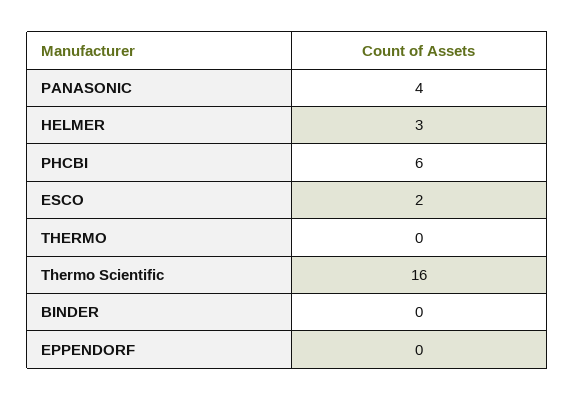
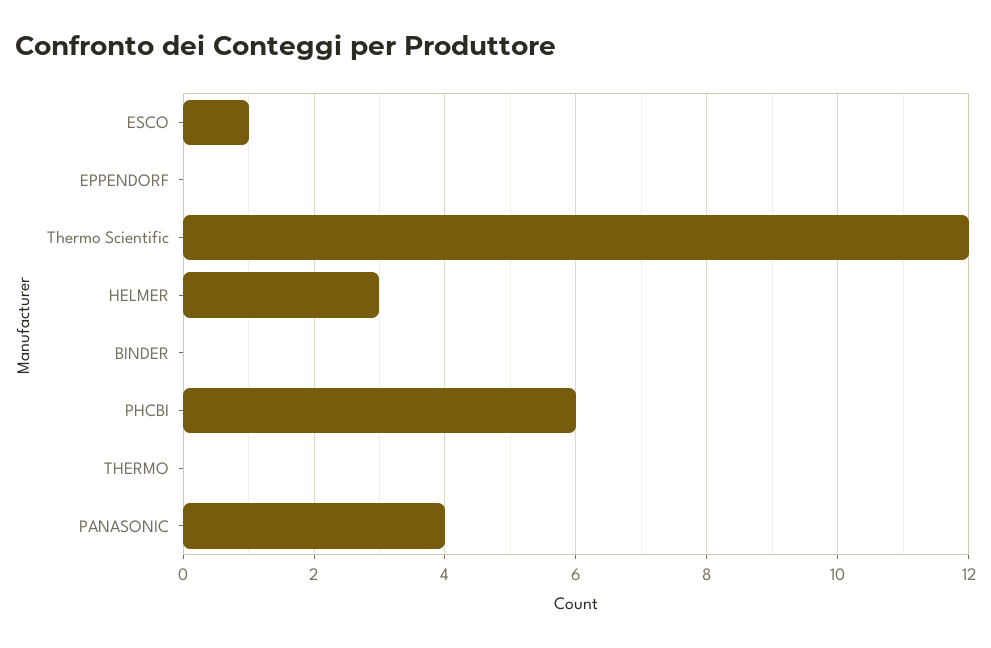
  {
    "PANASONIC": 4,
    "HELMER": 3,
    "PHCBI": 6,
-   "ESCO": 2,
+   "ESCO": 1,
    "THERMO": 0,
-   "Thermo Scientific": 16,
+   "Thermo Scientific": 12,
    "BINDER": 0,
    "EPPENDORF": 0
  }

